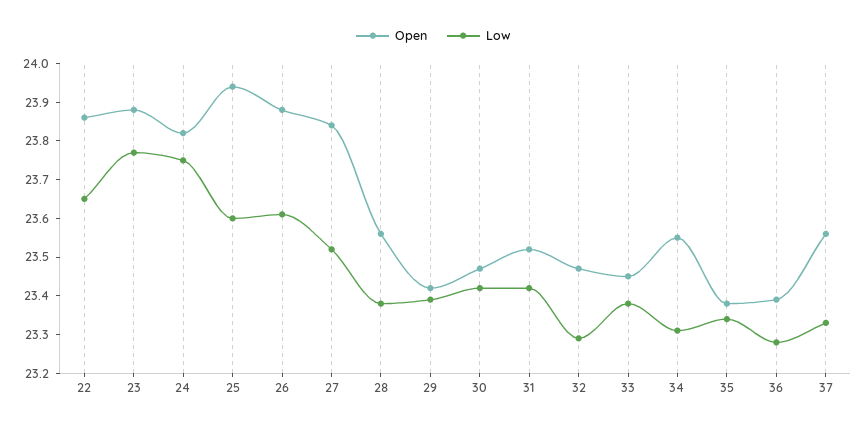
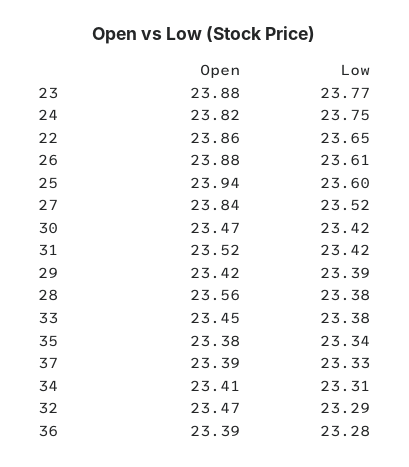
  {
    "Open": {
      "22": 23.86,
      "23": 23.88,
      "24": 23.82,
      "25": 23.94,
      "26": 23.88,
      "27": 23.84,
      "28": 23.56,
      "29": 23.42,
      "30": 23.47,
      "31": 23.52,
      "32": 23.47,
      "33": 23.45,
-     "34": 23.55,
+     "34": 23.41,
      "35": 23.38,
      "36": 23.39,
-     "37": 23.55
+     "37": 23.39
    },
    "Low": {
      "22": 23.65,
      "23": 23.77,
      "24": 23.75,
      "25": 23.6,
      "26": 23.61,
      "27": 23.52,
      "28": 23.38,
      "29": 23.39,
      "30": 23.42,
      "31": 23.42,
      "32": 23.29,
      "33": 23.38,
      "34": 23.31,
      "35": 23.34,
      "36": 23.28,
      "37": 23.33
    }
  }

